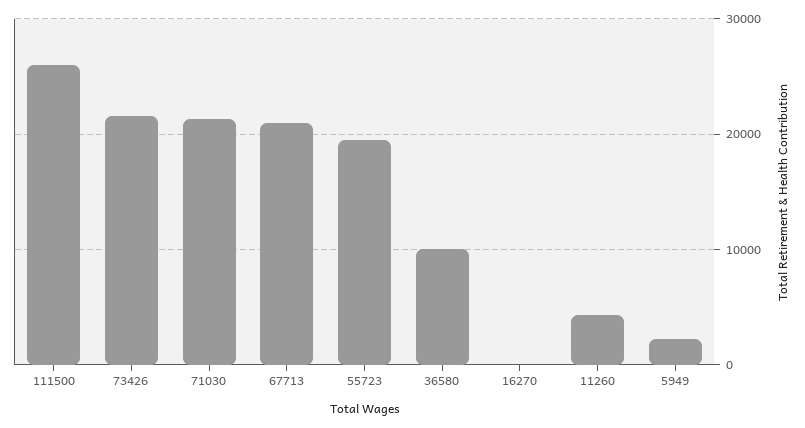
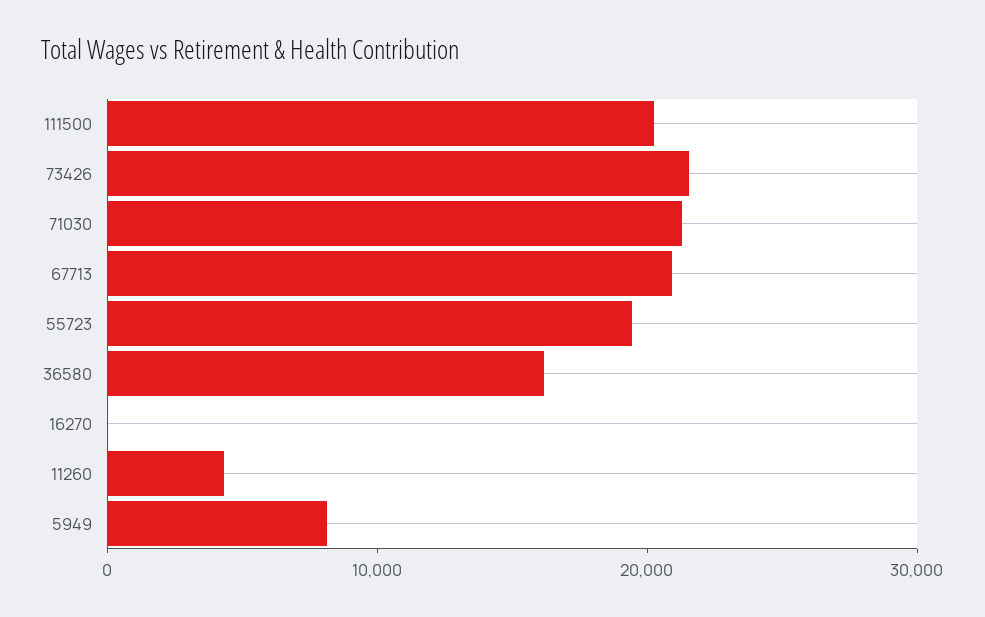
  {
-   "111500": 26000,
+   "111500": 20000,
    "73426": 22000,
    "71030": 21000,
    "67713": 21000,
    "55723": 19000,
-   "36580": 10000,
+   "36580": 16000,
    "16270": 0,
    "11260": 4000,
-   "5949": 2000
+   "5949": 8000
  }

